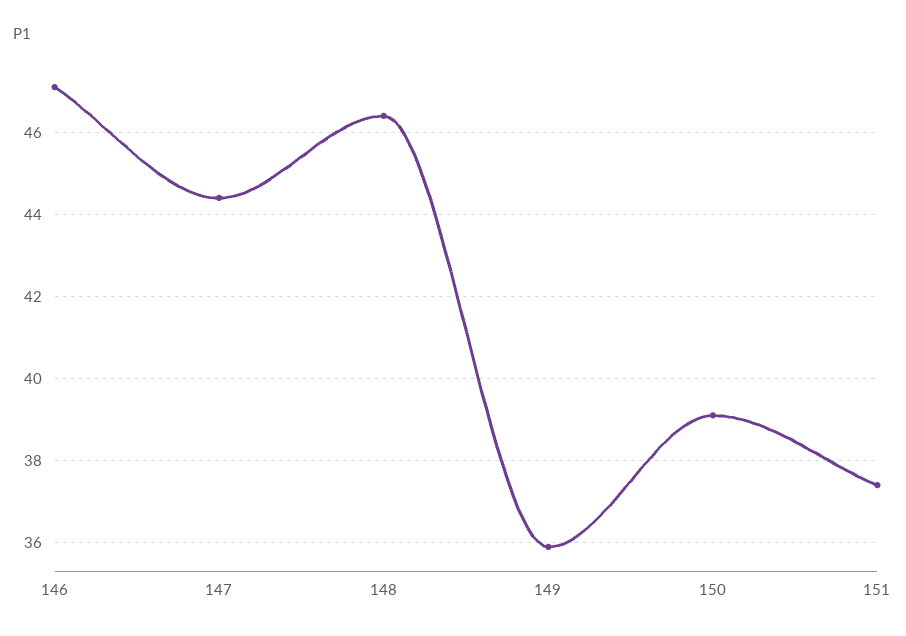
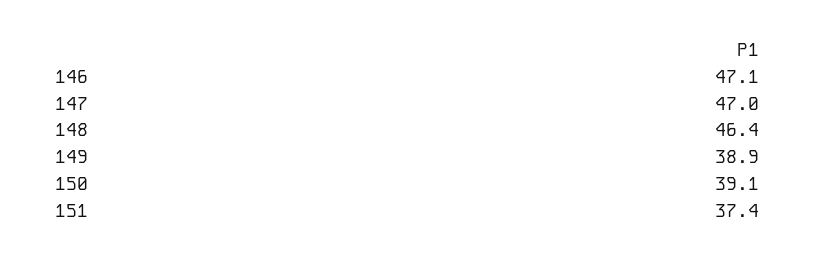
  {
    "146": 47.1,
-   "147": 44.5,
+   "147": 47,
    "148": 46.4,
-   "149": 36,
+   "149": 38.9,
    "150": 39.1,
    "151": 37.4
  }

